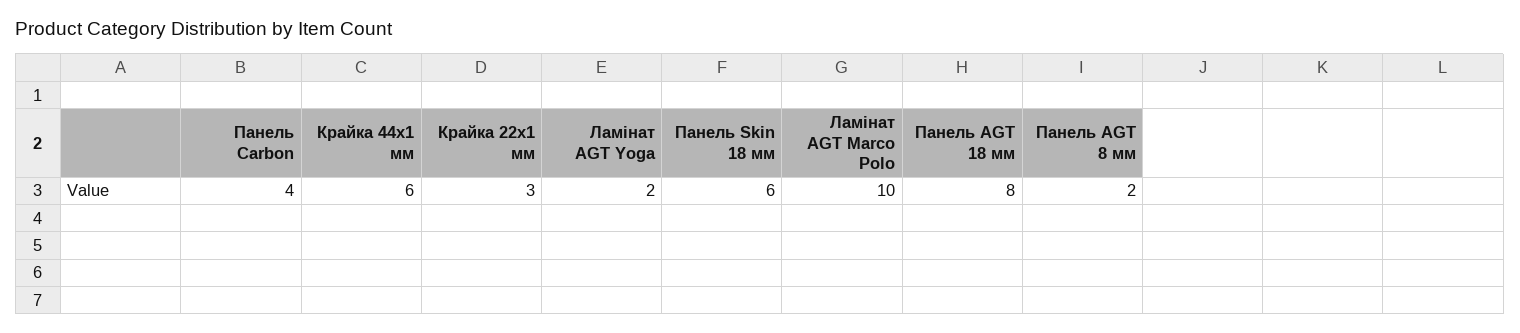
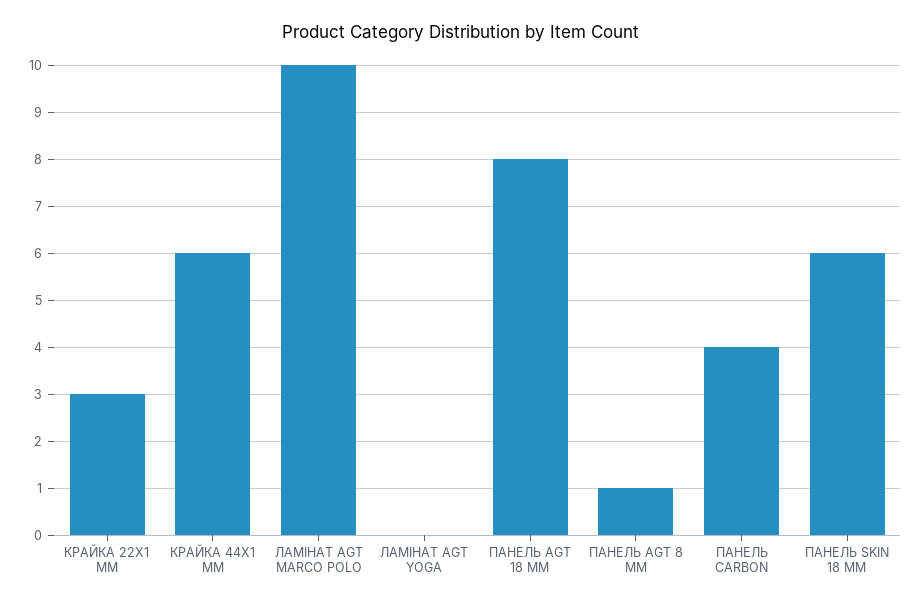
  {
    "Панель Carbon": 4,
    "Крайка 44x1 мм": 6,
    "Крайка 22x1 мм": 3,
-   "Ламінат AGT Yoga": 2,
+   "Ламінат AGT Yoga": 0,
    "Панель Skin 18 мм": 6,
    "Ламінат AGT Marco Polo": 10,
    "Панель AGT 18 мм": 8,
-   "Панель AGT 8 мм": 2
+   "Панель AGT 8 мм": 1
  }

